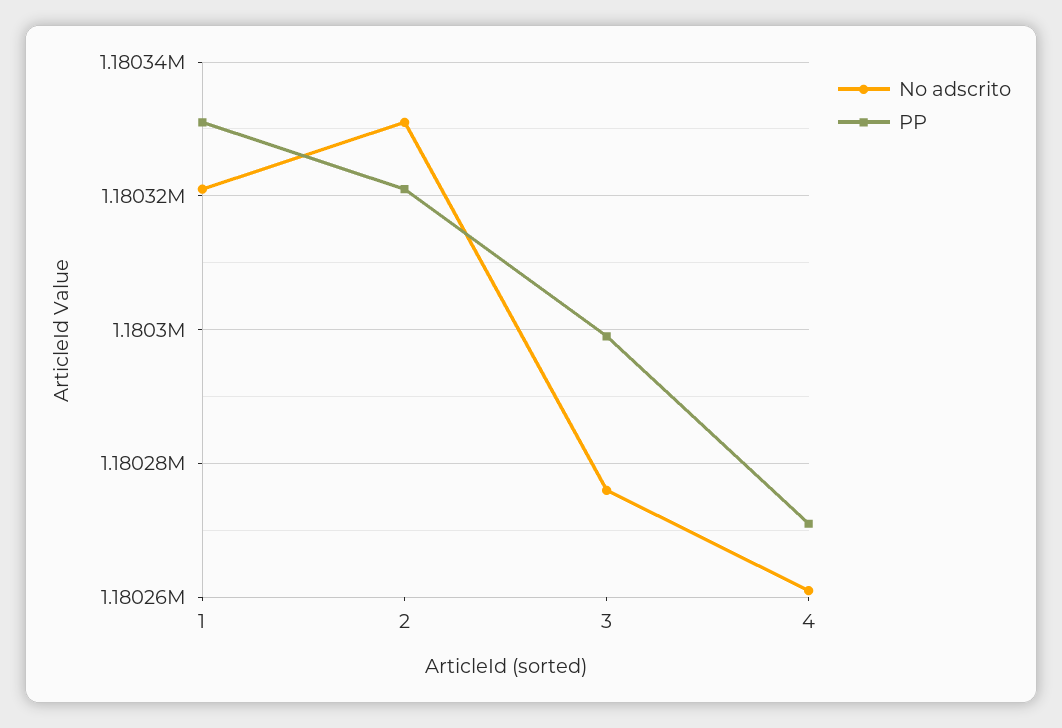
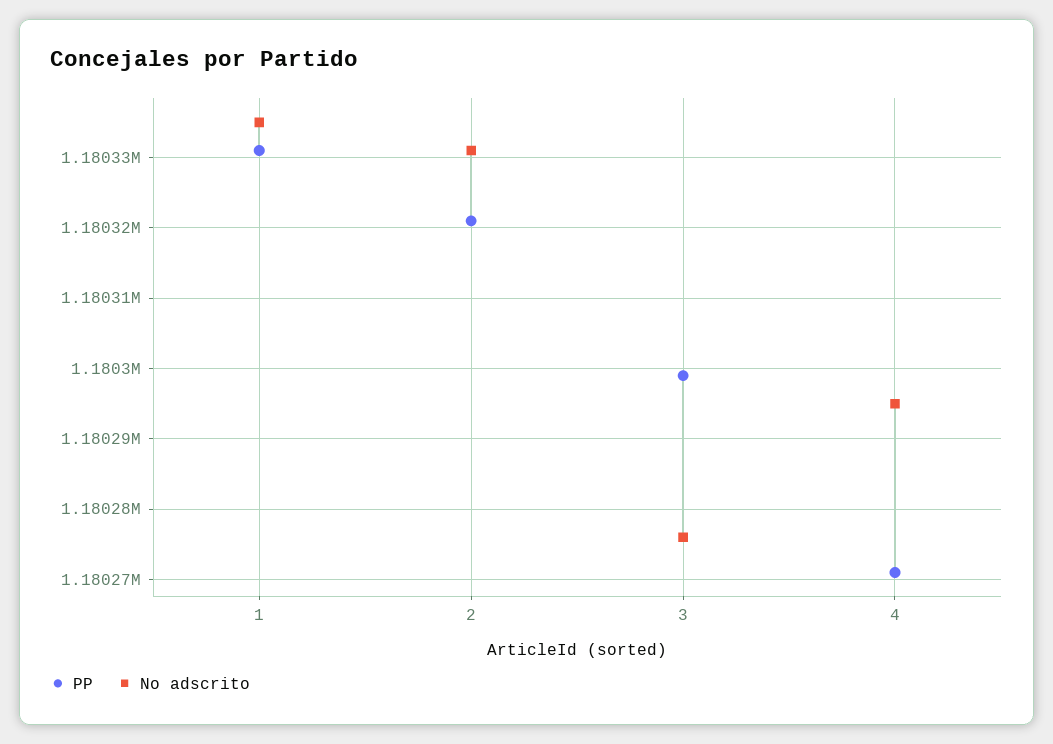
  {
    "No adscrito": {
-     "1": 1180320,
+     "1": 1180335,
      "2": 1180331,
      "3": 1180276,
-     "4": 1180260
+     "4": 1180295
    },
    "PP": {
      "1": 1180331,
      "2": 1180321,
      "3": 1180299,
      "4": 1180271
    }
  }

